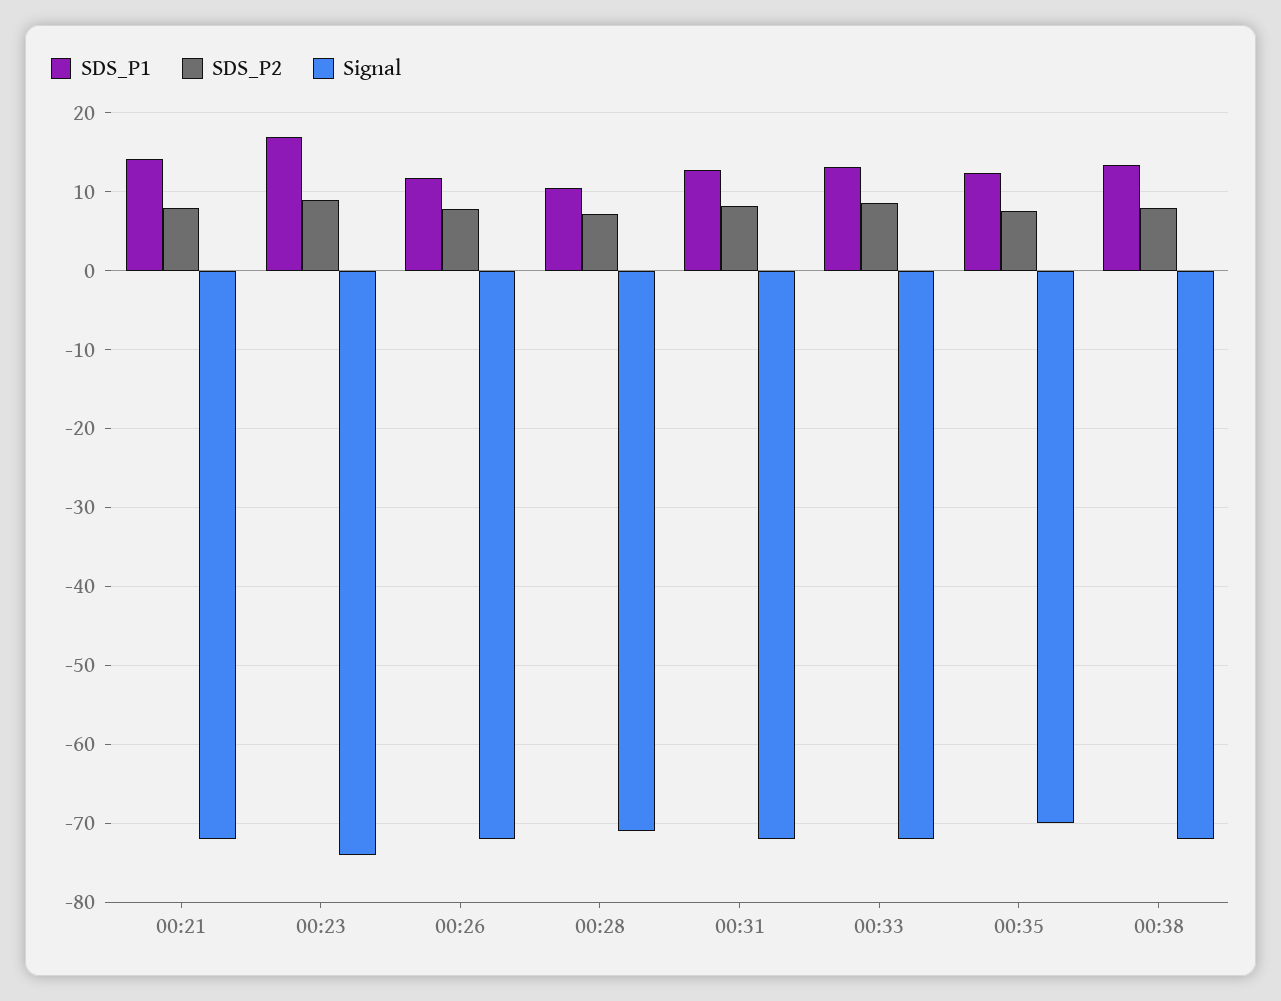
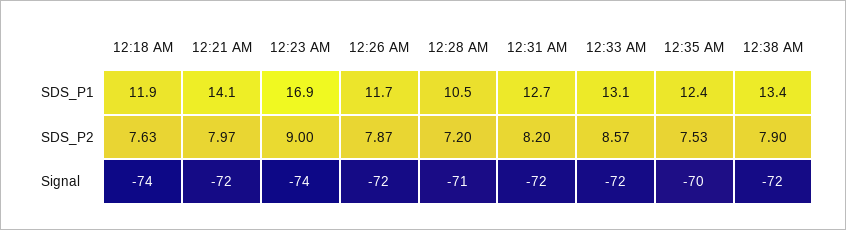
  {
    "SDS_P1": {
      "00:21": 14.1,
      "00:23": 16.9,
      "00:26": 11.7,
      "00:28": 10.5,
      "00:31": 12.7,
      "00:33": 13.1,
      "00:35": 12.4,
-     "00:38": 13.4
+     "00:38": 13.4,
+     "12:18 AM": 11.9
    },
    "SDS_P2": {
      "00:21": 7.97,
      "00:23": 9,
      "00:26": 7.87,
      "00:28": 7.2,
      "00:31": 8.2,
      "00:33": 8.57,
      "00:35": 7.53,
-     "00:38": 7.9
+     "00:38": 7.9,
+     "12:18 AM": 7.63
    },
    "Signal": {
      "00:21": -72,
      "00:23": -74,
      "00:26": -72,
      "00:28": -71,
      "00:31": -72,
      "00:33": -72,
      "00:35": -70,
-     "00:38": -72
+     "00:38": -72,
+     "12:18 AM": -74
    }
  }

